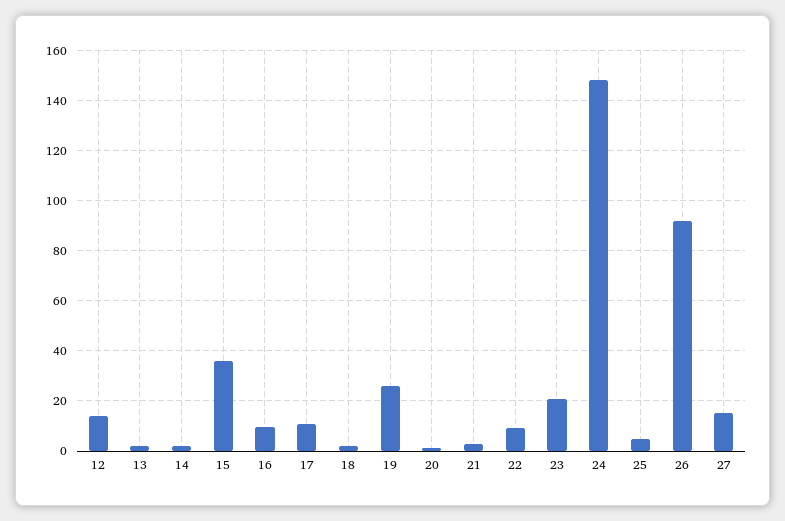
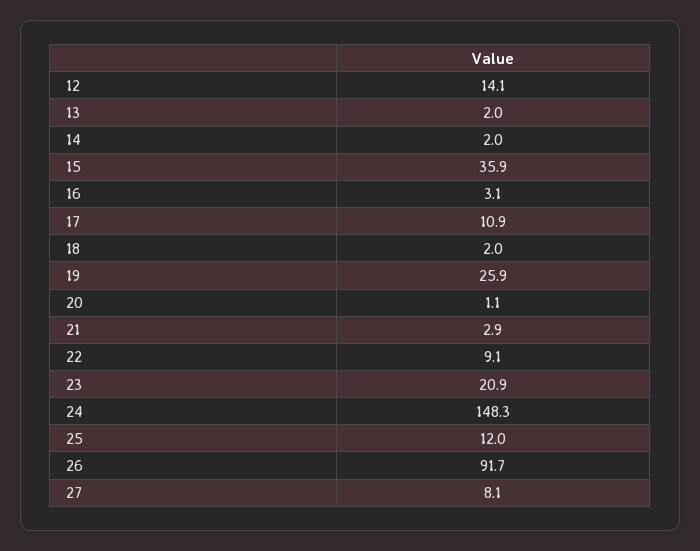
  {
    "12": 14.1,
    "13": 2,
    "14": 2,
    "15": 35.9,
-   "16": 10,
+   "16": 3.1,
    "17": 10.9,
    "18": 2,
    "19": 25.9,
    "20": 1.1,
    "21": 2.9,
    "22": 9.1,
    "23": 20.9,
    "24": 148.3,
-   "25": 5,
+   "25": 12,
    "26": 91.7,
-   "27": 15
+   "27": 8.1
  }

